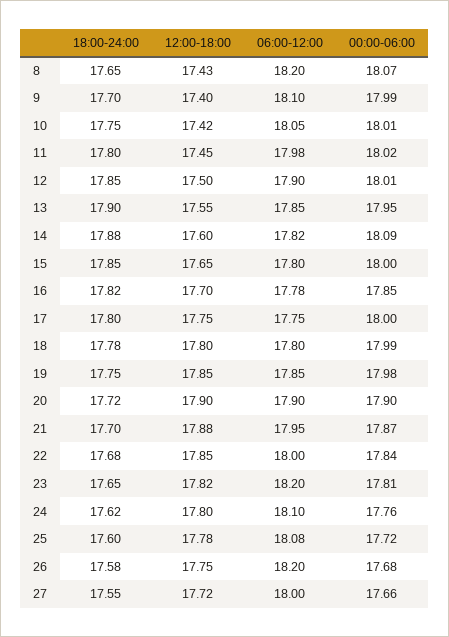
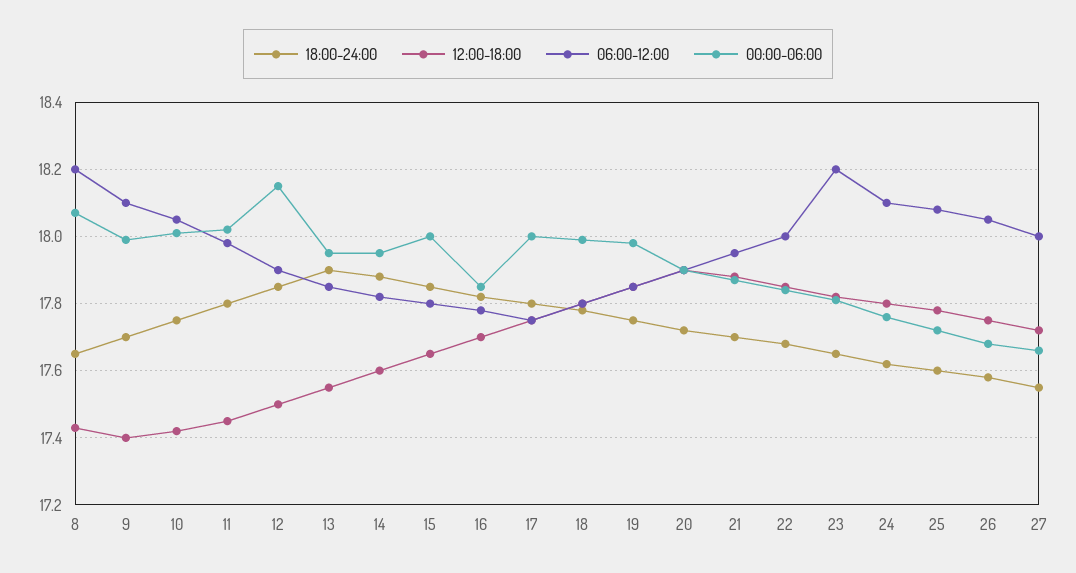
  {
    "18:00-24:00": {
      "8": 17.65,
      "9": 17.7,
      "10": 17.75,
      "11": 17.8,
      "12": 17.85,
      "13": 17.9,
      "14": 17.88,
      "15": 17.85,
      "16": 17.82,
      "17": 17.8,
      "18": 17.78,
      "19": 17.75,
      "20": 17.72,
      "21": 17.7,
      "22": 17.68,
      "23": 17.65,
      "24": 17.62,
      "25": 17.6,
      "26": 17.58,
      "27": 17.55
    },
    "12:00-18:00": {
      "8": 17.43,
      "9": 17.4,
      "10": 17.42,
      "11": 17.45,
      "12": 17.5,
      "13": 17.55,
      "14": 17.6,
      "15": 17.65,
      "16": 17.7,
      "17": 17.75,
      "18": 17.8,
      "19": 17.85,
      "20": 17.9,
      "21": 17.88,
      "22": 17.85,
      "23": 17.82,
      "24": 17.8,
      "25": 17.78,
      "26": 17.75,
      "27": 17.72
    },
    "06:00-12:00": {
      "8": 18.2,
      "9": 18.1,
      "10": 18.05,
      "11": 17.98,
      "12": 17.9,
      "13": 17.85,
      "14": 17.82,
      "15": 17.8,
      "16": 17.78,
      "17": 17.75,
      "18": 17.8,
      "19": 17.85,
      "20": 17.9,
      "21": 17.95,
      "22": 18,
      "23": 18.2,
      "24": 18.1,
      "25": 18.08,
-     "26": 18.2,
+     "26": 18.05,
      "27": 18
    },
    "00:00-06:00": {
      "8": 18.07,
      "9": 17.99,
      "10": 18.01,
      "11": 18.02,
-     "12": 18.01,
+     "12": 18.15,
      "13": 17.95,
-     "14": 18.09,
+     "14": 17.95,
      "15": 18,
      "16": 17.85,
      "17": 18,
      "18": 17.99,
      "19": 17.98,
      "20": 17.9,
      "21": 17.87,
      "22": 17.84,
      "23": 17.81,
      "24": 17.76,
      "25": 17.72,
      "26": 17.68,
      "27": 17.66
    }
  }

